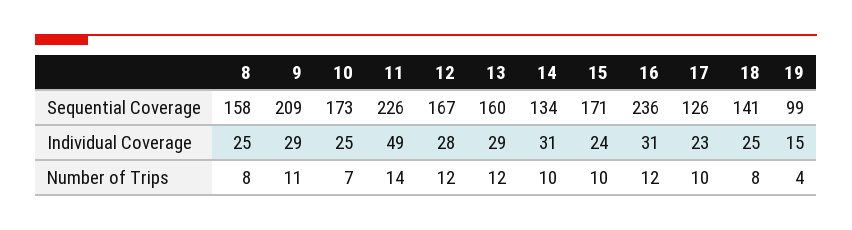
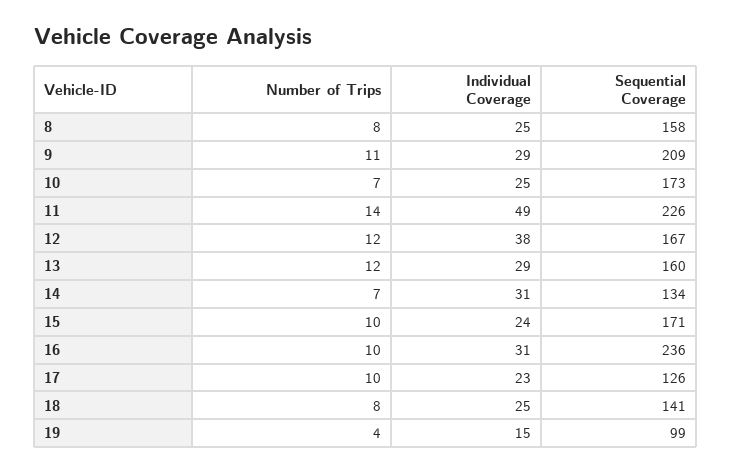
  {
    "8": {
      "Sequential Coverage": 158,
      "Individual Coverage": 25,
      "Number of Trips": 8
    },
    "9": {
      "Sequential Coverage": 209,
      "Individual Coverage": 29,
      "Number of Trips": 11
    },
    "10": {
      "Sequential Coverage": 173,
      "Individual Coverage": 25,
      "Number of Trips": 7
    },
    "11": {
      "Sequential Coverage": 226,
      "Individual Coverage": 49,
      "Number of Trips": 14
    },
    "12": {
      "Sequential Coverage": 167,
-     "Individual Coverage": 28,
+     "Individual Coverage": 38,
      "Number of Trips": 12
    },
    "13": {
      "Sequential Coverage": 160,
      "Individual Coverage": 29,
      "Number of Trips": 12
    },
    "14": {
      "Sequential Coverage": 134,
      "Individual Coverage": 31,
-     "Number of Trips": 10
+     "Number of Trips": 7
    },
    "15": {
      "Sequential Coverage": 171,
      "Individual Coverage": 24,
      "Number of Trips": 10
    },
    "16": {
      "Sequential Coverage": 236,
      "Individual Coverage": 31,
-     "Number of Trips": 12
+     "Number of Trips": 10
    },
    "17": {
      "Sequential Coverage": 126,
      "Individual Coverage": 23,
      "Number of Trips": 10
    },
    "18": {
      "Sequential Coverage": 141,
      "Individual Coverage": 25,
      "Number of Trips": 8
    },
    "19": {
      "Sequential Coverage": 99,
      "Individual Coverage": 15,
      "Number of Trips": 4
    }
  }

